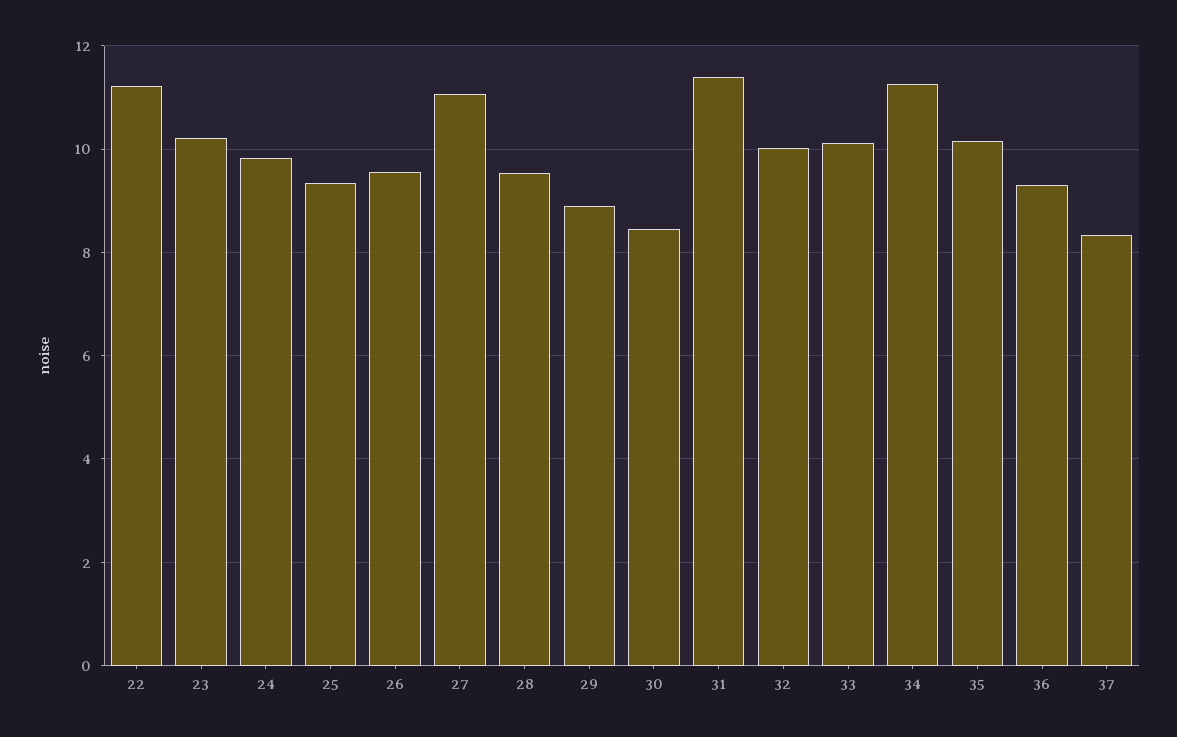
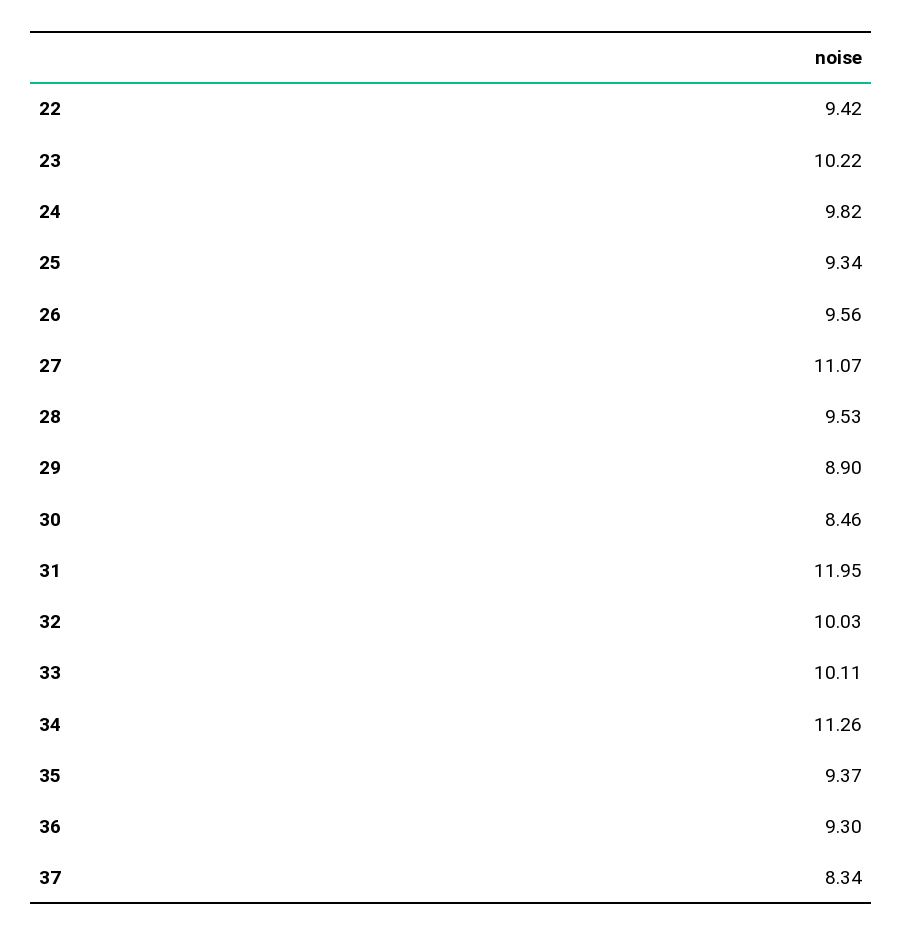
  {
-   "22": 11.2,
+   "22": 9.42,
    "23": 10.22,
    "24": 9.82,
    "25": 9.34,
    "26": 9.56,
    "27": 11.07,
    "28": 9.53,
    "29": 8.9,
    "30": 8.46,
-   "31": 11.4,
+   "31": 11.95,
    "32": 10.03,
    "33": 10.11,
    "34": 11.26,
-   "35": 10.2,
+   "35": 9.37,
    "36": 9.3,
    "37": 8.34
  }

